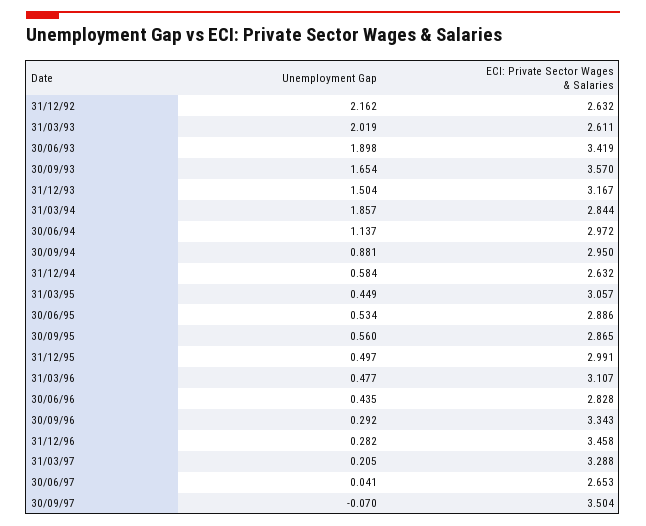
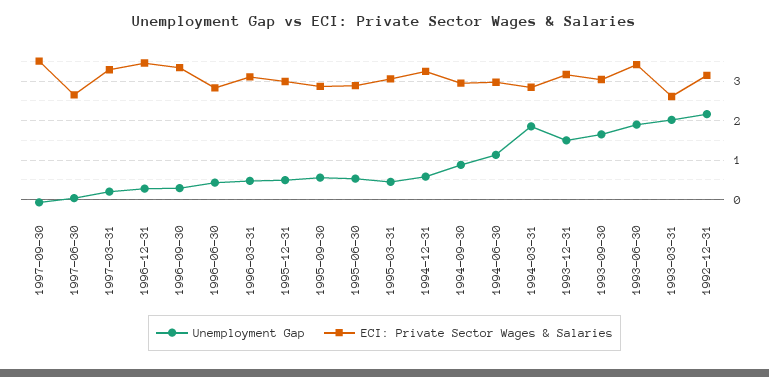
  {
    "Unemployment Gap": {
      "31/12/92": 2.162,
      "31/03/93": 2.019,
      "30/06/93": 1.898,
      "30/09/93": 1.654,
      "31/12/93": 1.504,
      "31/03/94": 1.857,
      "30/06/94": 1.137,
      "30/09/94": 0.881,
      "31/12/94": 0.584,
      "31/03/95": 0.449,
      "30/06/95": 0.534,
      "30/09/95": 0.56,
      "31/12/95": 0.497,
      "31/03/96": 0.477,
      "30/06/96": 0.435,
      "30/09/96": 0.292,
      "31/12/96": 0.282,
      "31/03/97": 0.205,
      "30/06/97": 0.041,
      "30/09/97": -0.07
    },
    "ECI: Private Sector Wages & Salaries": {
-     "31/12/92": 2.632,
+     "31/12/92": 3.2,
      "31/03/93": 2.611,
      "30/06/93": 3.419,
-     "30/09/93": 3.57,
+     "30/09/93": 3,
      "31/12/93": 3.167,
      "31/03/94": 2.844,
      "30/06/94": 2.972,
      "30/09/94": 2.95,
-     "31/12/94": 2.632,
+     "31/12/94": 3.2,
      "31/03/95": 3.057,
      "30/06/95": 2.886,
      "30/09/95": 2.865,
      "31/12/95": 2.991,
      "31/03/96": 3.107,
      "30/06/96": 2.828,
      "30/09/96": 3.343,
      "31/12/96": 3.458,
      "31/03/97": 3.288,
      "30/06/97": 2.653,
      "30/09/97": 3.504
    }
  }

